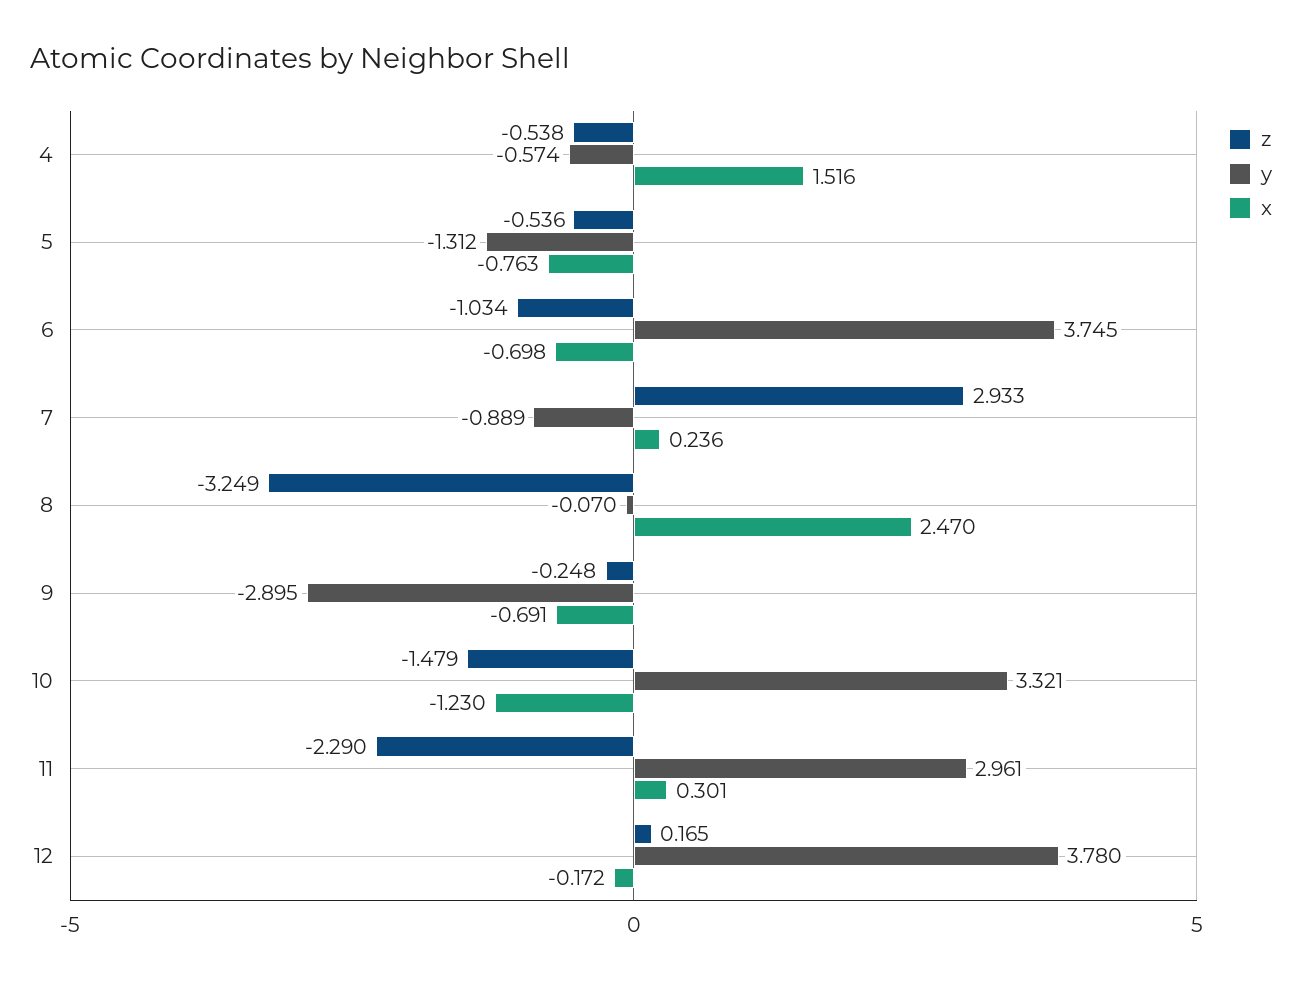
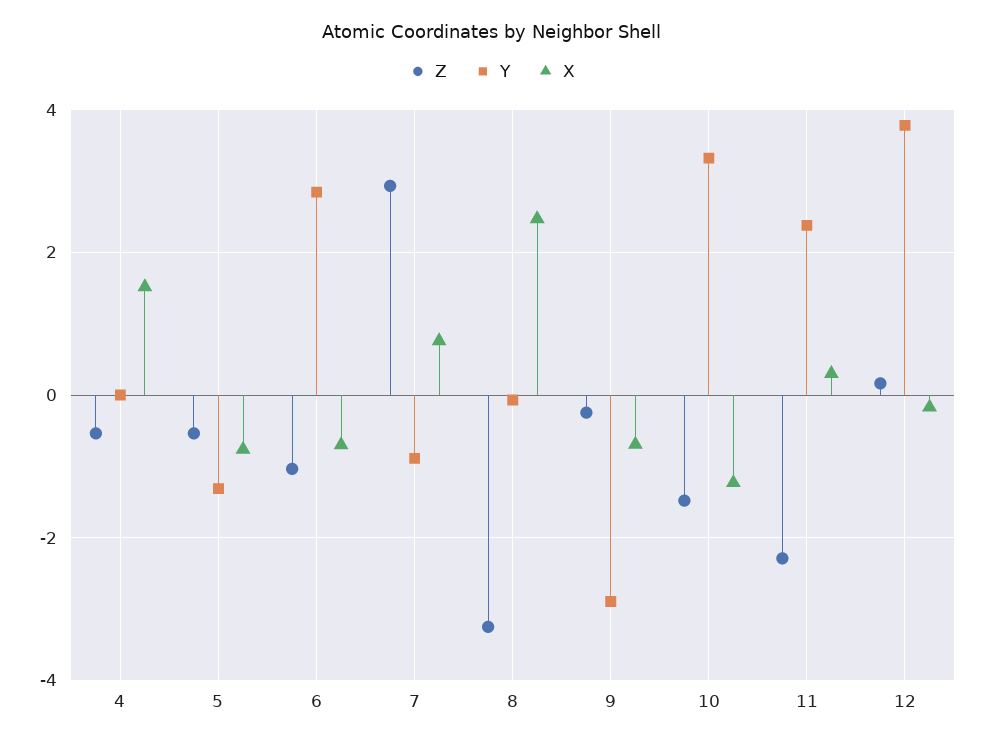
  {
    "z": {
      "4": -0.538,
      "5": -0.536,
      "6": -1.034,
      "7": 2.933,
      "8": -3.249,
      "9": -0.248,
      "10": -1.479,
      "11": -2.29,
      "12": 0.165
    },
    "y": {
-     "4": -0.574,
+     "4": 0,
      "5": -1.312,
-     "6": 3.745,
+     "6": 2.8,
      "7": -0.889,
      "8": -0.07,
      "9": -2.895,
      "10": 3.321,
-     "11": 2.961,
+     "11": 2.4,
      "12": 3.78
    },
    "x": {
      "4": 1.516,
      "5": -0.763,
      "6": -0.698,
-     "7": 0.236,
+     "7": 0.8,
      "8": 2.47,
      "9": -0.691,
      "10": -1.23,
      "11": 0.301,
      "12": -0.172
    }
  }

